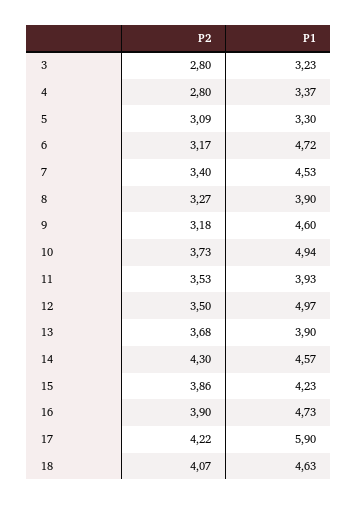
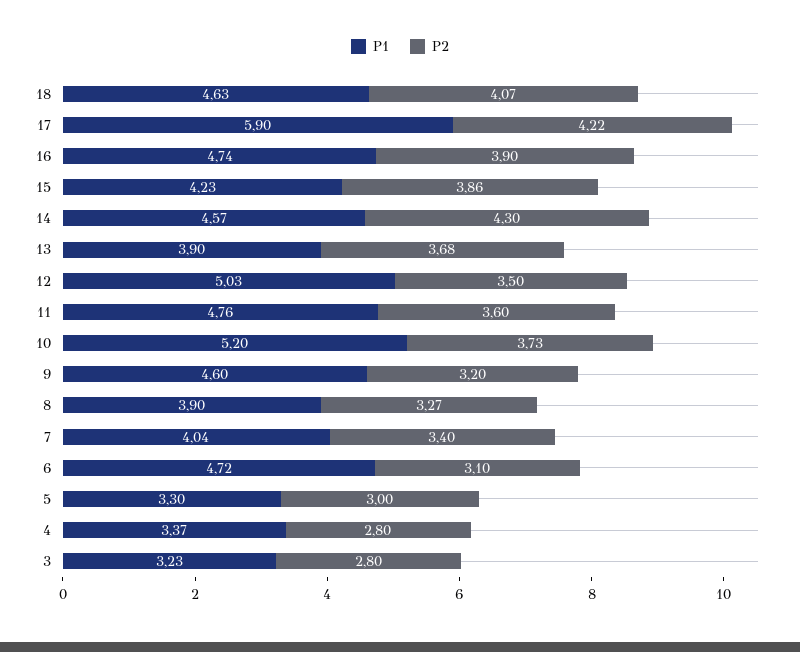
  {
    "P2": {
      "3": 2.8,
      "4": 2.8,
-     "5": 3.09,
+     "5": 3,
-     "6": 3.17,
+     "6": 3.1,
      "7": 3.4,
      "8": 3.27,
-     "9": 3.18,
+     "9": 3.2,
      "10": 3.73,
-     "11": 3.53,
+     "11": 3.6,
      "12": 3.5,
      "13": 3.68,
      "14": 4.3,
      "15": 3.86,
      "16": 3.9,
      "17": 4.22,
      "18": 4.07
    },
    "P1": {
      "3": 3.23,
      "4": 3.37,
      "5": 3.3,
      "6": 4.72,
-     "7": 4.53,
+     "7": 4.04,
      "8": 3.9,
      "9": 4.6,
-     "10": 4.94,
+     "10": 5.2,
-     "11": 3.93,
+     "11": 4.76,
-     "12": 4.97,
+     "12": 5.03,
      "13": 3.9,
      "14": 4.57,
      "15": 4.23,
-     "16": 4.73,
+     "16": 4.74,
      "17": 5.9,
      "18": 4.63
    }
  }

